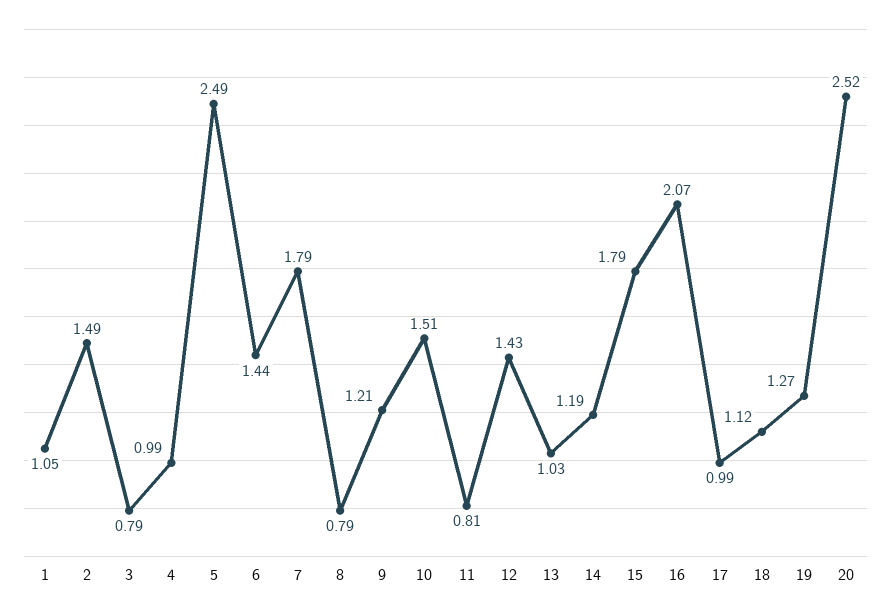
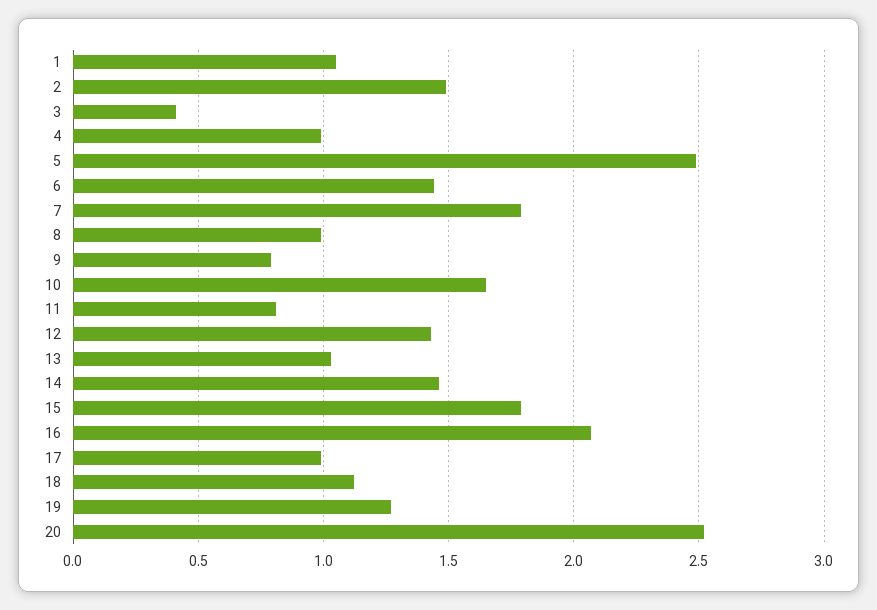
  {
    "1": 1.05,
    "2": 1.49,
-   "3": 0.79,
+   "3": 0.4,
    "4": 0.99,
    "5": 2.49,
    "6": 1.44,
    "7": 1.79,
-   "8": 0.79,
+   "8": 1,
-   "9": 1.21,
+   "9": 0.8,
-   "10": 1.51,
+   "10": 1.65,
    "11": 0.81,
    "12": 1.43,
    "13": 1.03,
-   "14": 1.19,
+   "14": 1.45,
    "15": 1.79,
    "16": 2.07,
    "17": 0.99,
    "18": 1.12,
    "19": 1.27,
    "20": 2.52
  }

